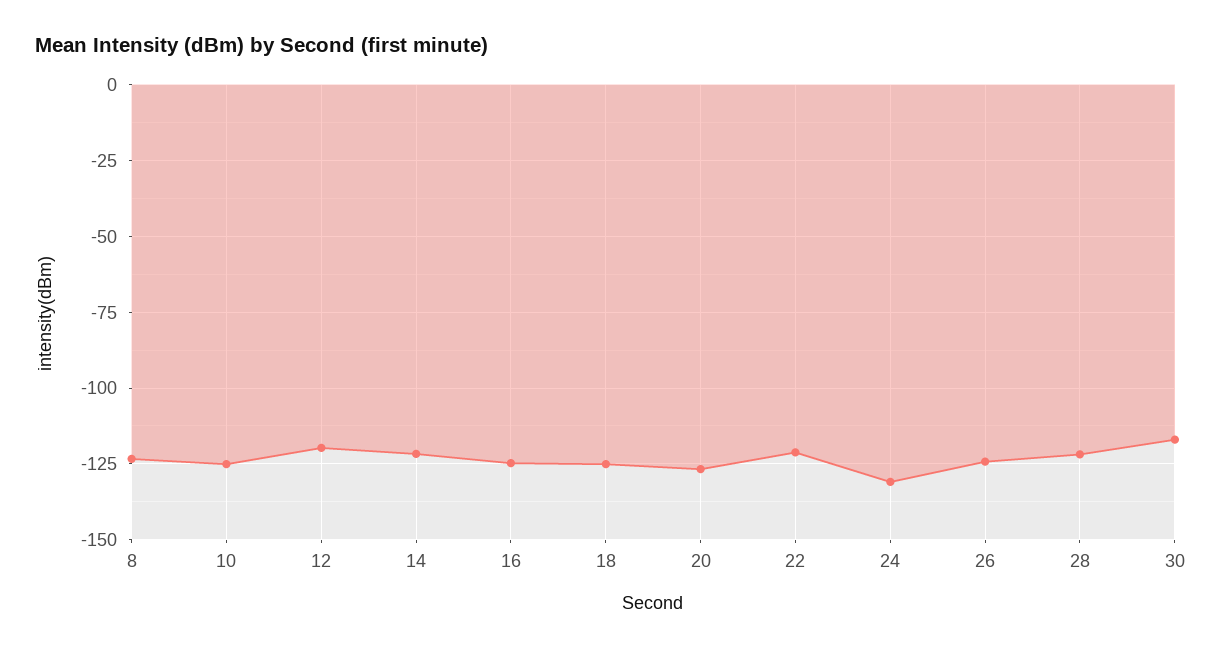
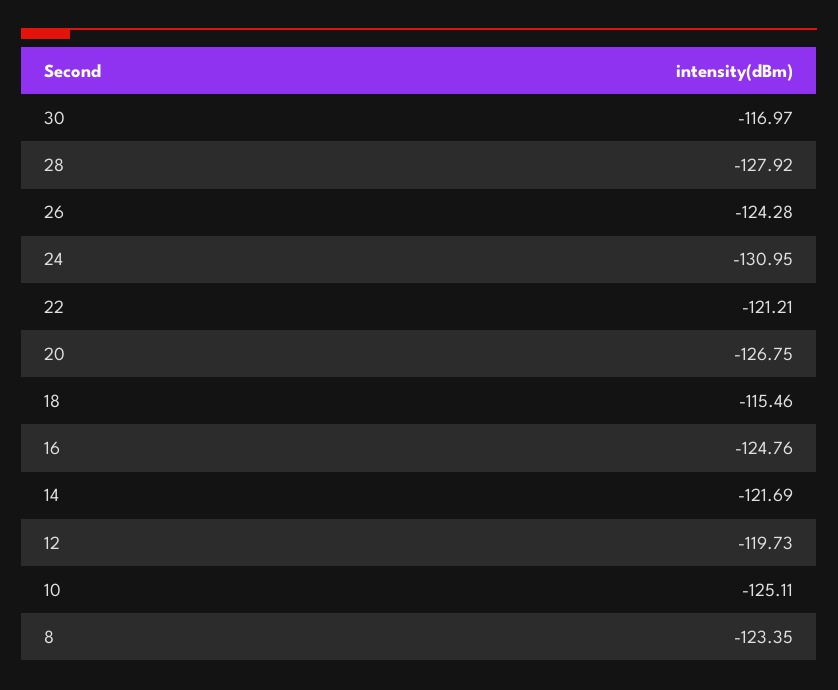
  {
    "8": -123.35,
    "10": -125.11,
    "12": -119.73,
    "14": -121.69,
    "16": -124.76,
-   "18": -125,
+   "18": -115.46,
    "20": -126.75,
    "22": -121.21,
    "24": -130.95,
    "26": -124.28,
-   "28": -122.5,
+   "28": -127.92,
    "30": -116.97
  }

